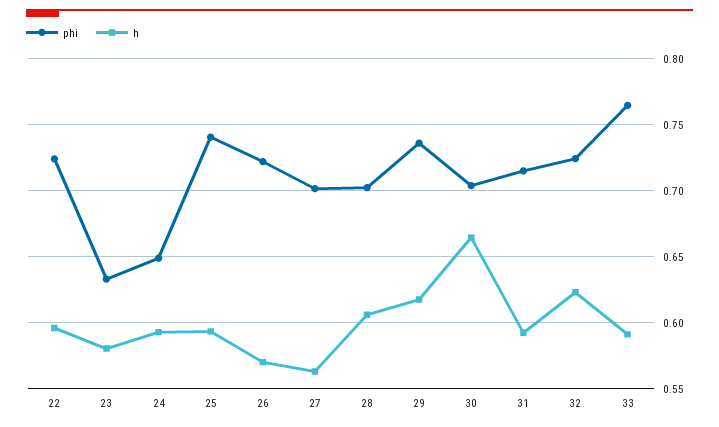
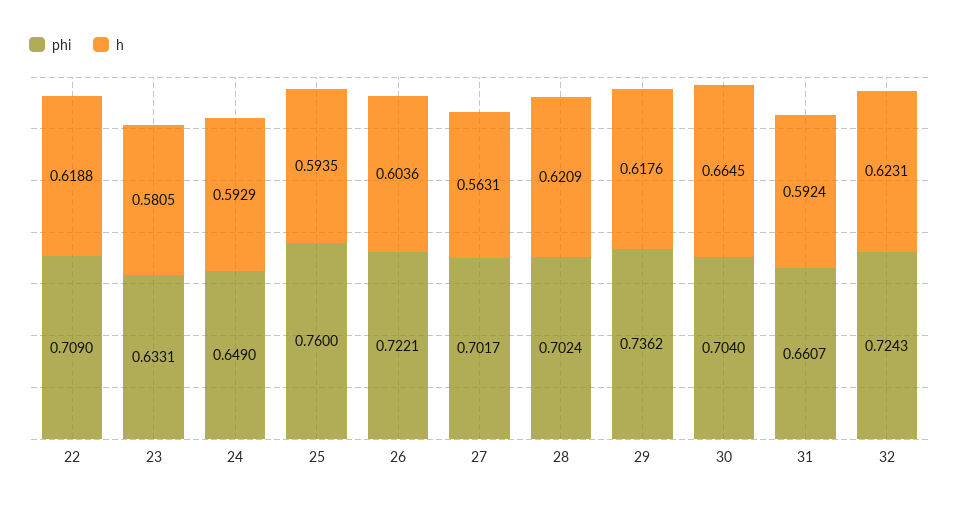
  {
    "phi": {
-     "22": 0.725,
+     "22": 0.709,
      "23": 0.6331,
      "24": 0.649,
-     "25": 0.74,
+     "25": 0.76,
      "26": 0.7221,
      "27": 0.7017,
      "28": 0.7024,
      "29": 0.7362,
      "30": 0.704,
-     "31": 0.715,
+     "31": 0.6607,
-     "32": 0.7243,
+     "32": 0.7243
-     "33": 0.765
    },
    "h": {
-     "22": 0.595,
+     "22": 0.6188,
      "23": 0.5805,
      "24": 0.5929,
      "25": 0.5935,
-     "26": 0.57,
+     "26": 0.6036,
      "27": 0.5631,
-     "28": 0.605,
+     "28": 0.6209,
      "29": 0.6176,
      "30": 0.6645,
      "31": 0.5924,
-     "32": 0.6231,
+     "32": 0.6231
-     "33": 0.59
    }
  }

